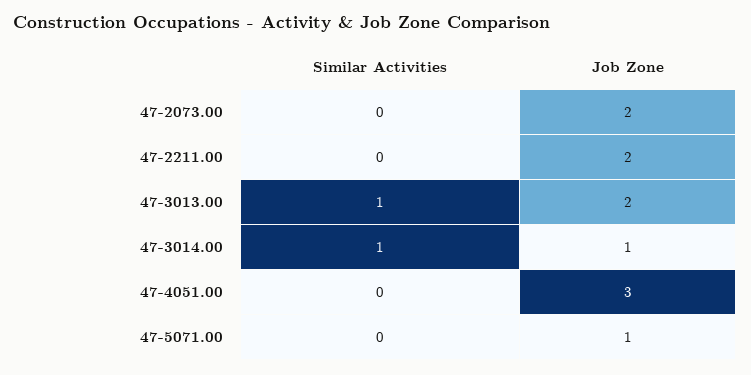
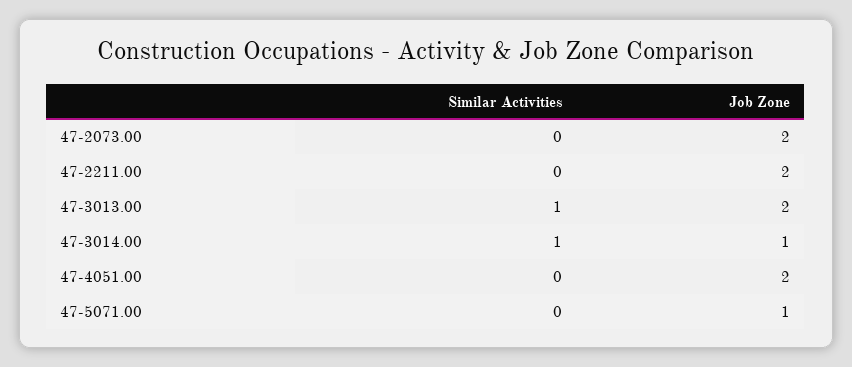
  {
    "Similar Activities": {
      "47-2073.00": 0,
      "47-2211.00": 0,
      "47-3013.00": 1,
      "47-3014.00": 1,
      "47-4051.00": 0,
      "47-5071.00": 0
    },
    "Job Zone": {
      "47-2073.00": 2,
      "47-2211.00": 2,
      "47-3013.00": 2,
      "47-3014.00": 1,
-     "47-4051.00": 3,
+     "47-4051.00": 2,
      "47-5071.00": 1
    }
  }

